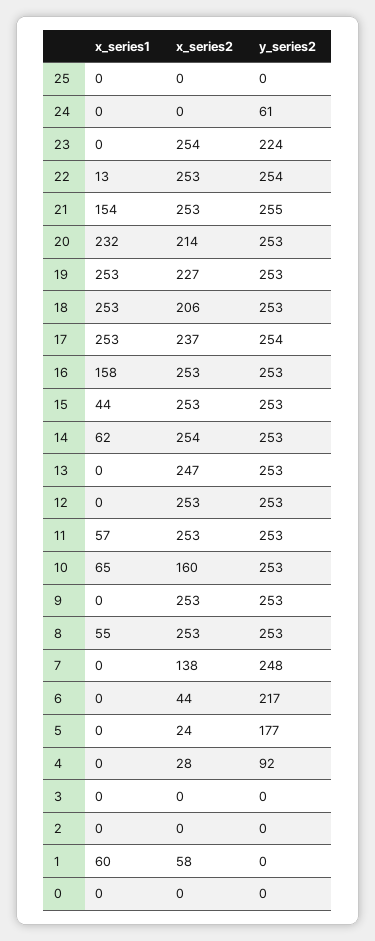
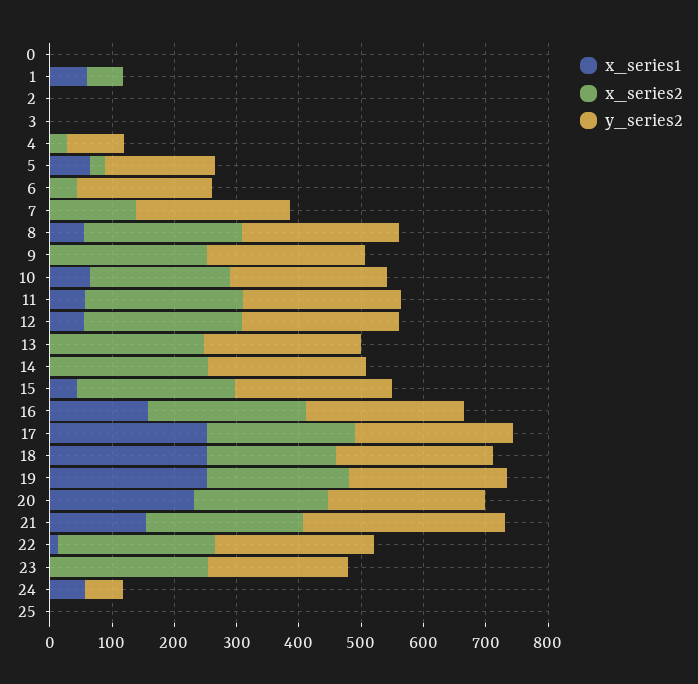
  {
    "x_series1": {
      "25": 0,
-     "24": 0,
+     "24": 60,
      "23": 0,
      "22": 13,
      "21": 154,
      "20": 232,
      "19": 253,
      "18": 253,
      "17": 253,
      "16": 158,
      "15": 44,
-     "14": 62,
+     "14": 0,
      "13": 0,
-     "12": 0,
+     "12": 60,
      "11": 57,
      "10": 65,
      "9": 0,
      "8": 55,
      "7": 0,
      "6": 0,
-     "5": 0,
+     "5": 60,
      "4": 0,
      "3": 0,
      "2": 0,
      "1": 60,
      "0": 0
    },
    "x_series2": {
      "25": 0,
      "24": 0,
      "23": 254,
      "22": 253,
      "21": 253,
      "20": 214,
      "19": 227,
      "18": 206,
      "17": 237,
      "16": 253,
      "15": 253,
      "14": 254,
      "13": 247,
      "12": 253,
      "11": 253,
-     "10": 160,
+     "10": 220,
      "9": 253,
      "8": 253,
      "7": 138,
      "6": 44,
      "5": 24,
      "4": 28,
      "3": 0,
      "2": 0,
      "1": 58,
      "0": 0
    },
    "y_series2": {
      "25": 0,
      "24": 61,
      "23": 224,
      "22": 254,
-     "21": 255,
+     "21": 320,
      "20": 253,
      "19": 253,
      "18": 253,
      "17": 254,
      "16": 253,
      "15": 253,
      "14": 253,
      "13": 253,
      "12": 253,
      "11": 253,
      "10": 253,
      "9": 253,
      "8": 253,
      "7": 248,
      "6": 217,
      "5": 177,
      "4": 92,
      "3": 0,
      "2": 0,
      "1": 0,
      "0": 0
    }
  }

